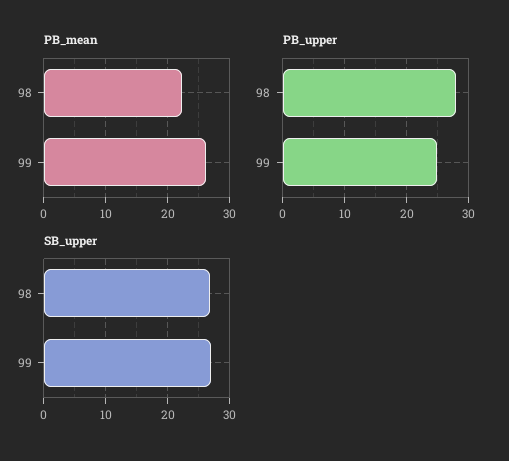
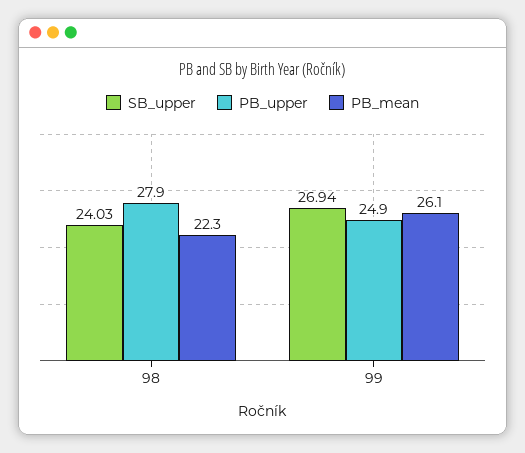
  {
    "PB_mean": {
      "98": 22.3,
      "99": 26.1
    },
    "PB_upper": {
      "98": 27.9,
      "99": 24.9
    },
    "SB_upper": {
-     "98": 27,
+     "98": 24.03,
      "99": 26.94
    }
  }

